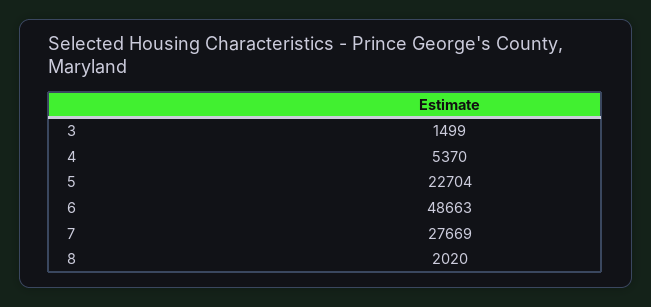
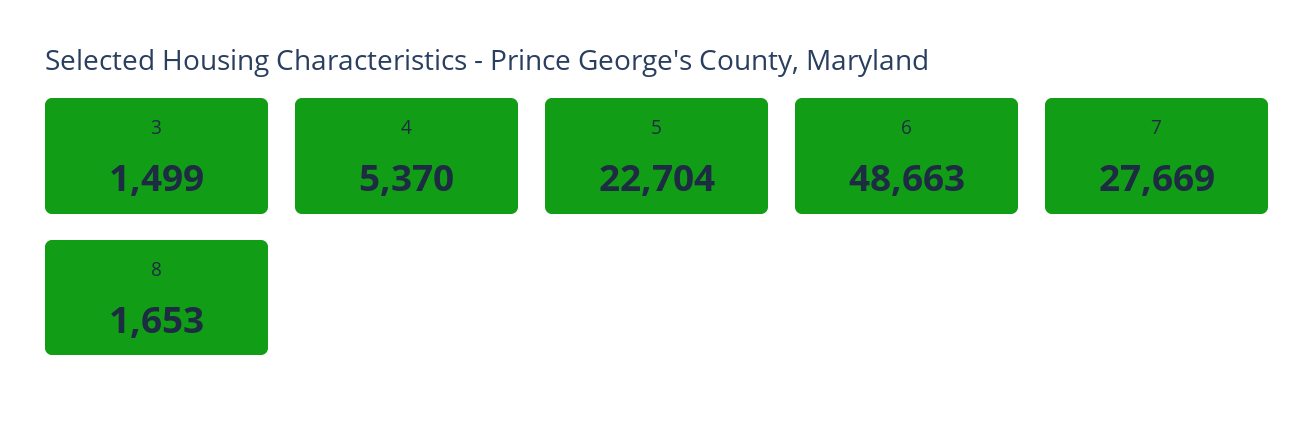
  {
    "3": 1499,
    "4": 5370,
    "5": 22704,
    "6": 48663,
    "7": 27669,
-   "8": 2020
+   "8": 1653
  }

